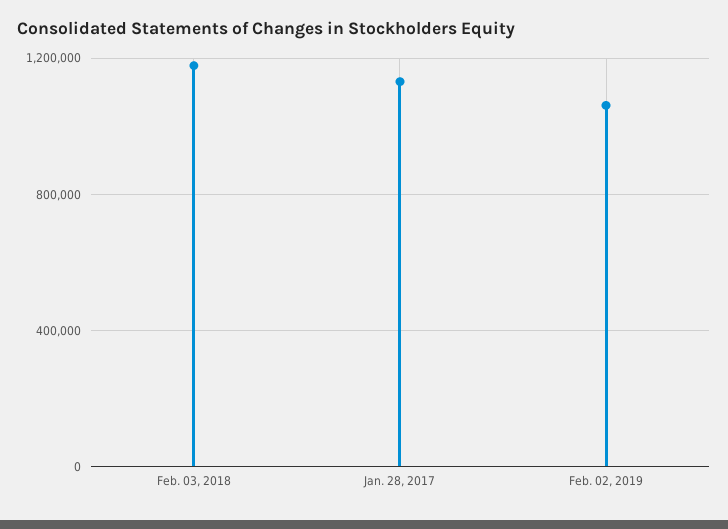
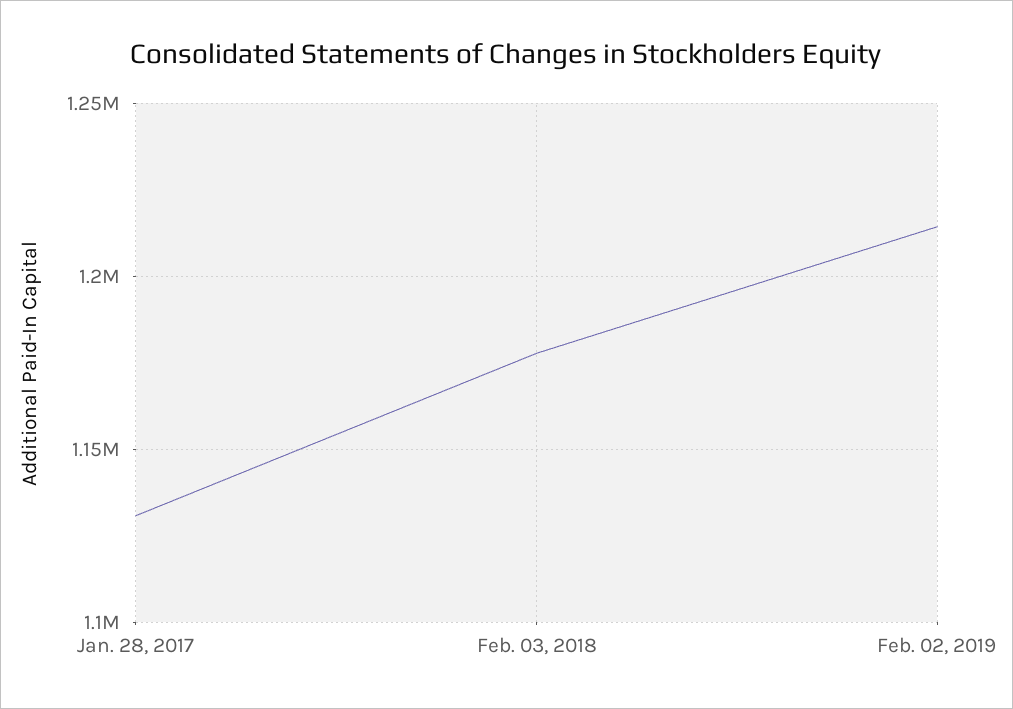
  {
    "Feb. 03, 2018": 1180000,
    "Jan. 28, 2017": 1130000,
-   "Feb. 02, 2019": 1050000
+   "Feb. 02, 2019": 1215000
  }

